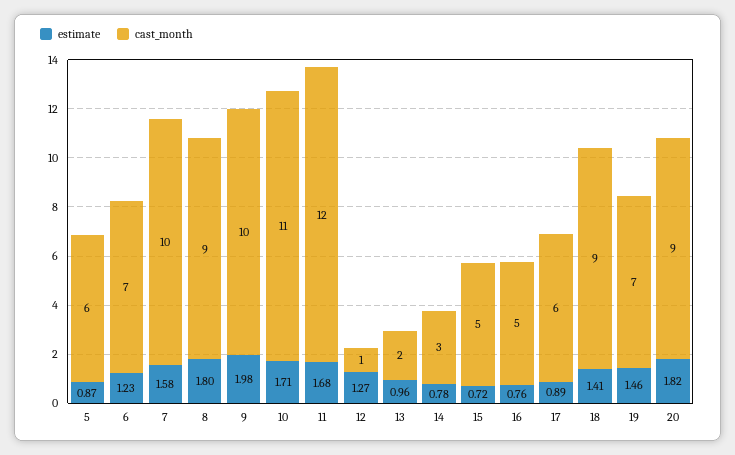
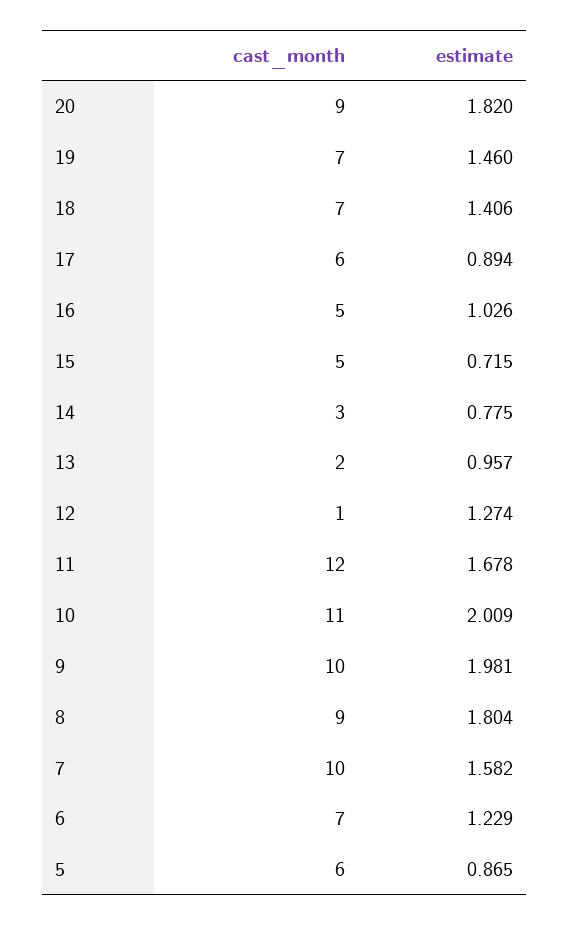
  {
    "estimate": {
      "5": 0.865,
      "6": 1.229,
      "7": 1.582,
      "8": 1.804,
      "9": 1.981,
-     "10": 1.71,
+     "10": 2.009,
      "11": 1.678,
      "12": 1.274,
      "13": 0.957,
      "14": 0.775,
      "15": 0.715,
-     "16": 0.76,
+     "16": 1.026,
      "17": 0.894,
      "18": 1.406,
      "19": 1.46,
      "20": 1.82
    },
    "cast_month": {
      "5": 6,
      "6": 7,
      "7": 10,
      "8": 9,
      "9": 10,
      "10": 11,
      "11": 12,
      "12": 1,
      "13": 2,
      "14": 3,
      "15": 5,
      "16": 5,
      "17": 6,
-     "18": 9,
+     "18": 7,
      "19": 7,
      "20": 9
    }
  }

